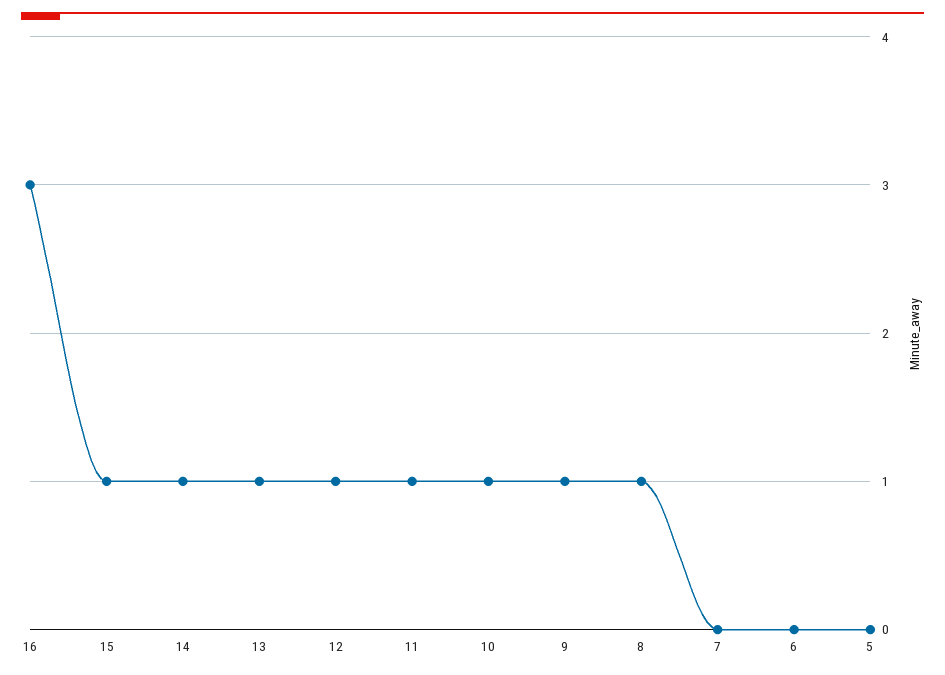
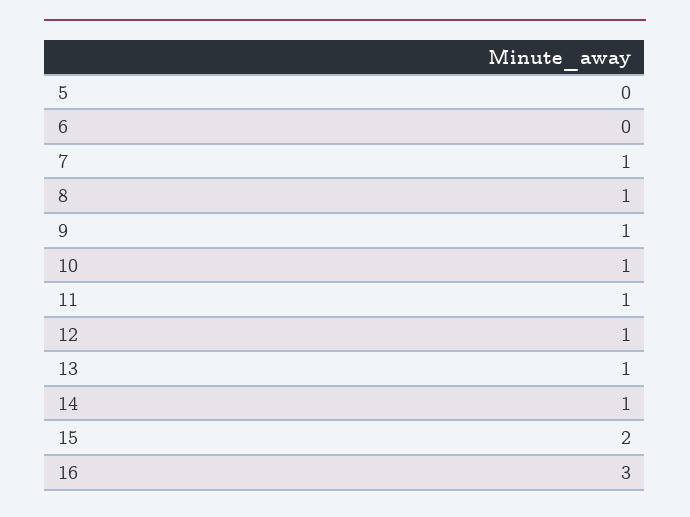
  {
    "16": 3,
-   "15": 1,
+   "15": 2,
    "14": 1,
    "13": 1,
    "12": 1,
    "11": 1,
    "10": 1,
    "9": 1,
    "8": 1,
-   "7": 0,
+   "7": 1,
    "6": 0,
    "5": 0
  }

